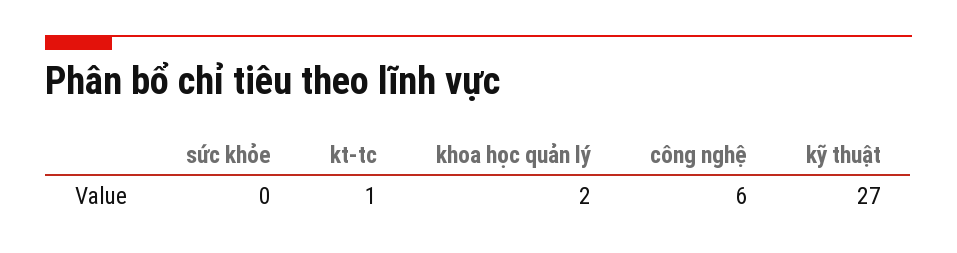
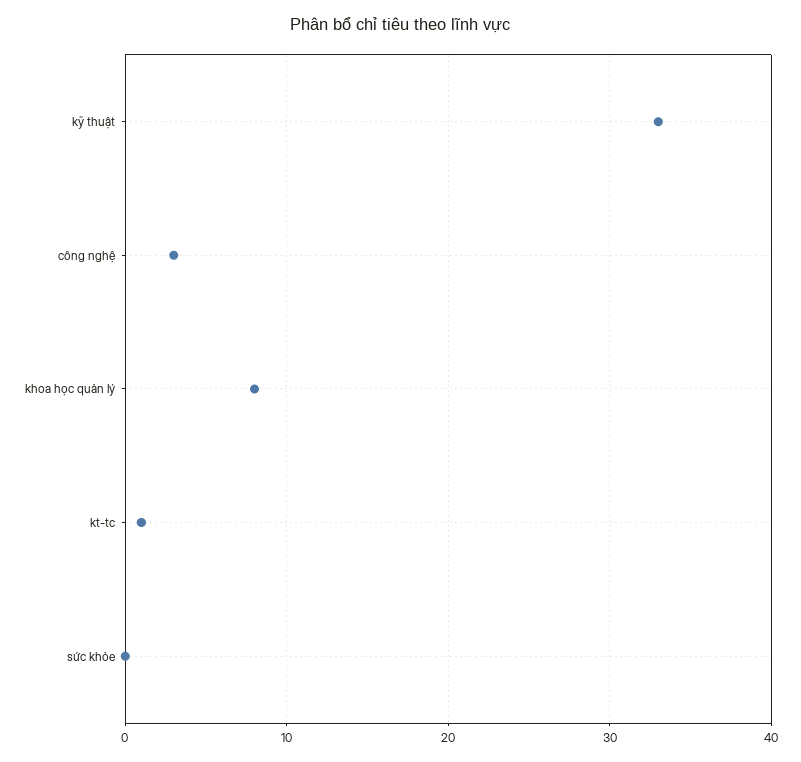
  {
    "sức khỏe": 0,
    "kt-tc": 1,
-   "khoa học quản lý": 2,
+   "khoa học quản lý": 8,
-   "công nghệ": 6,
+   "công nghệ": 3,
-   "kỹ thuật": 27
+   "kỹ thuật": 33
  }

